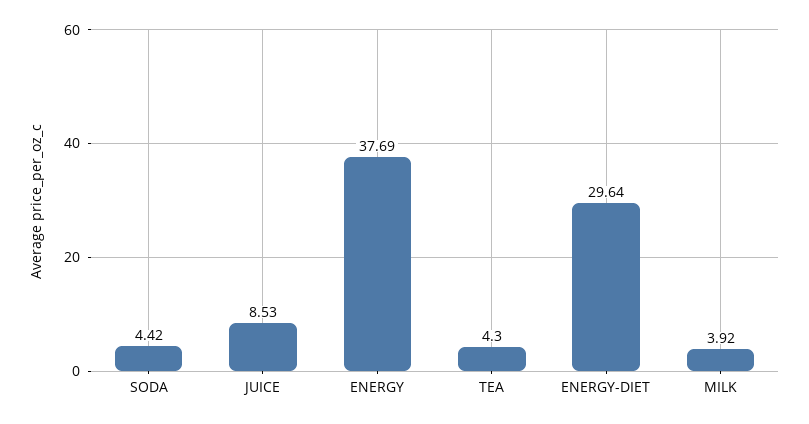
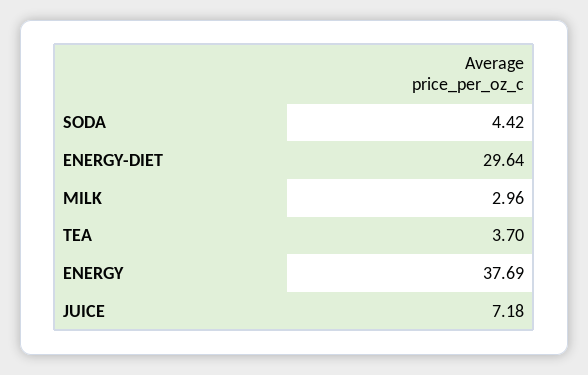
  {
    "SODA": 4.42,
-   "JUICE": 8.53,
+   "JUICE": 7.18,
    "ENERGY": 37.69,
-   "TEA": 4.3,
+   "TEA": 3.7,
    "ENERGY-DIET": 29.64,
-   "MILK": 3.92
+   "MILK": 2.96
  }

